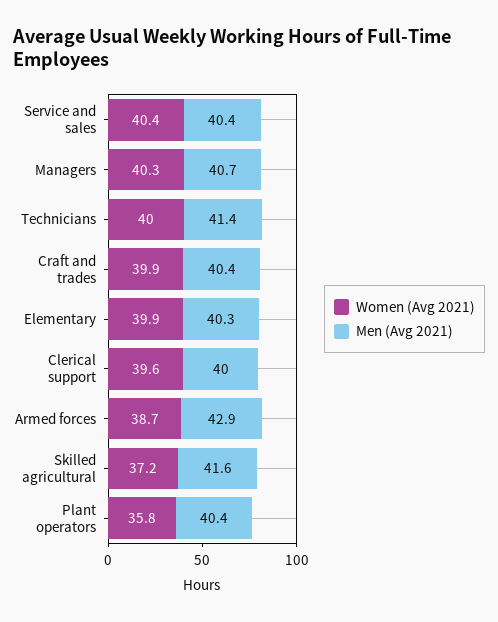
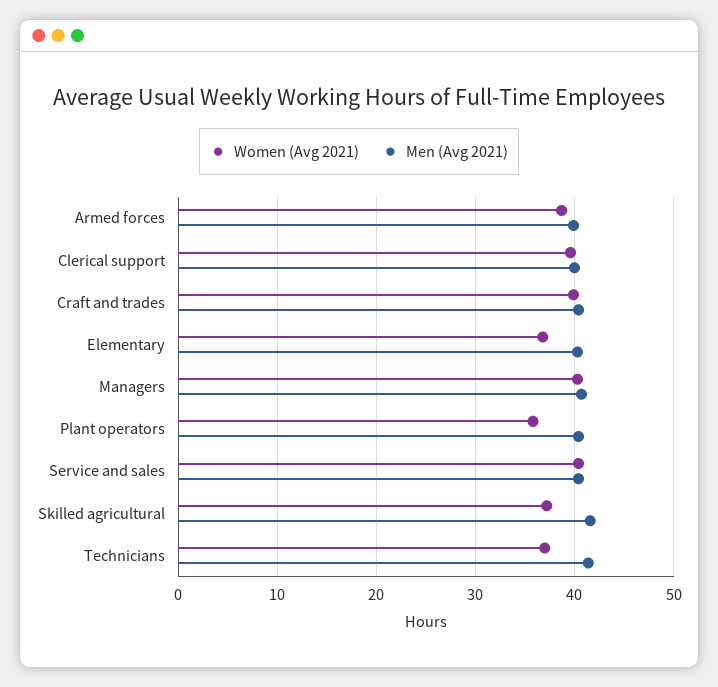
  {
    "Women (Avg 2021)": {
      "Service and sales": 40.4,
      "Managers": 40.3,
-     "Technicians": 40,
+     "Technicians": 37,
      "Craft and trades": 39.9,
-     "Elementary": 39.9,
+     "Elementary": 37,
      "Clerical support": 39.6,
      "Armed forces": 38.7,
      "Skilled agricultural": 37.2,
      "Plant operators": 35.8
    },
    "Men (Avg 2021)": {
      "Service and sales": 40.4,
      "Managers": 40.7,
      "Technicians": 41.4,
      "Craft and trades": 40.4,
      "Elementary": 40.3,
      "Clerical support": 40,
-     "Armed forces": 42.9,
+     "Armed forces": 40,
      "Skilled agricultural": 41.6,
      "Plant operators": 40.4
    }
  }

